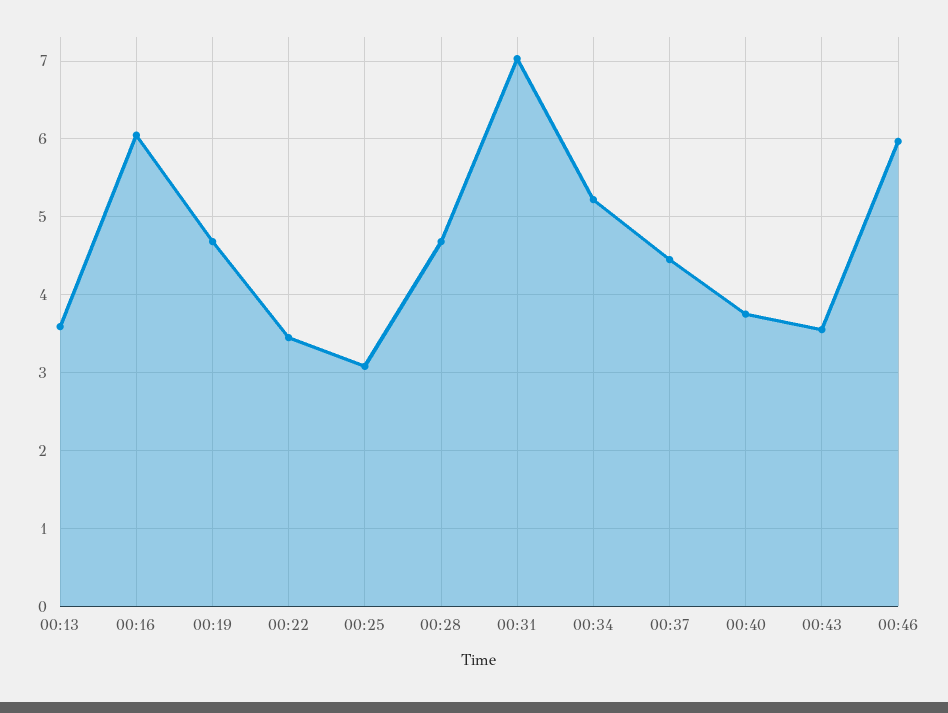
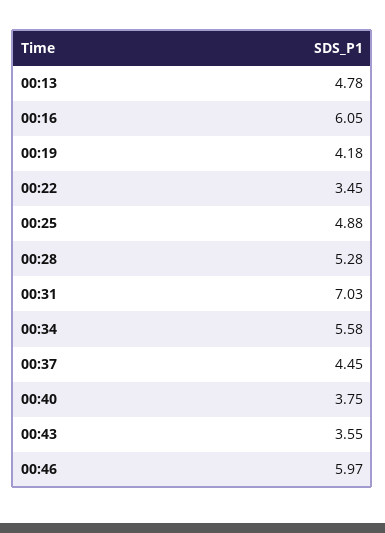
  {
-   "00:13": 3.6,
+   "00:13": 4.78,
    "00:16": 6.05,
-   "00:19": 4.7,
+   "00:19": 4.18,
    "00:22": 3.45,
-   "00:25": 3.1,
+   "00:25": 4.88,
-   "00:28": 4.7,
+   "00:28": 5.28,
    "00:31": 7.03,
-   "00:34": 5.2,
+   "00:34": 5.58,
    "00:37": 4.45,
    "00:40": 3.75,
    "00:43": 3.55,
    "00:46": 5.97
  }

